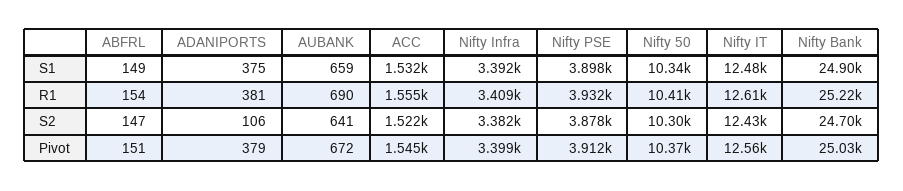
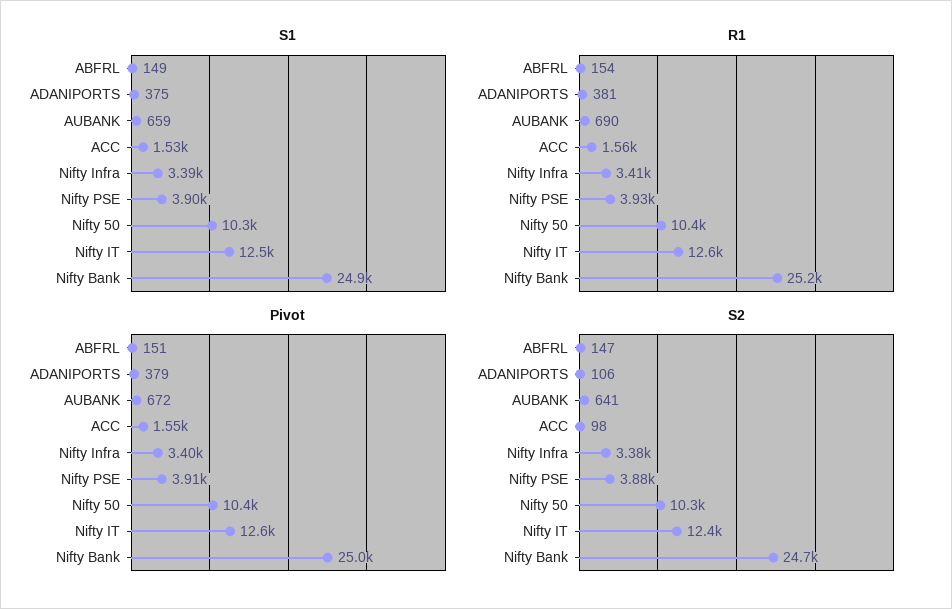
  {
    "S1": {
      "ABFRL": 149,
      "ADANIPORTS": 375,
      "AUBANK": 659,
      "ACC": 1532,
      "Nifty Infra": 3392,
      "Nifty PSE": 3898,
      "Nifty 50": 10340,
      "Nifty IT": 12480,
      "Nifty Bank": 24900
    },
    "R1": {
      "ABFRL": 154,
      "ADANIPORTS": 381,
      "AUBANK": 690,
      "ACC": 1555,
      "Nifty Infra": 3409,
      "Nifty PSE": 3932,
      "Nifty 50": 10410,
      "Nifty IT": 12610,
      "Nifty Bank": 25220
    },
    "S2": {
      "ABFRL": 147,
      "ADANIPORTS": 106,
      "AUBANK": 641,
-     "ACC": 1522,
+     "ACC": 98,
      "Nifty Infra": 3382,
      "Nifty PSE": 3878,
      "Nifty 50": 10300,
      "Nifty IT": 12430,
      "Nifty Bank": 24700
    },
    "Pivot": {
      "ABFRL": 151,
      "ADANIPORTS": 379,
      "AUBANK": 672,
      "ACC": 1545,
      "Nifty Infra": 3399,
      "Nifty PSE": 3912,
      "Nifty 50": 10370,
      "Nifty IT": 12560,
      "Nifty Bank": 25030
    }
  }

